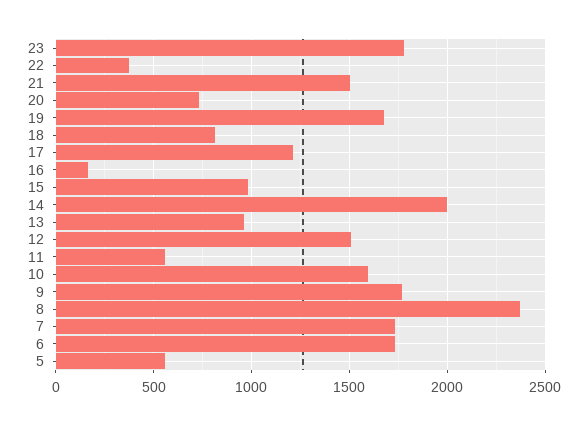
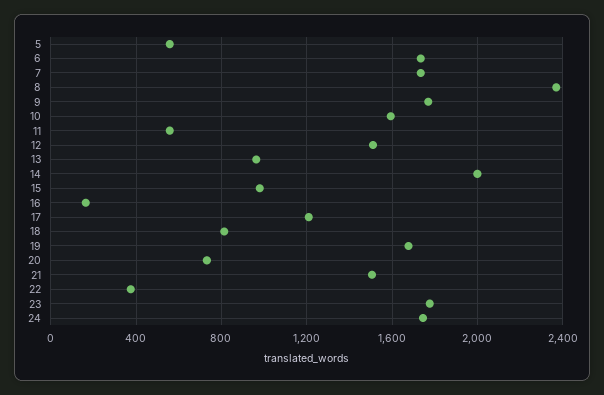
  {
    "23": 1800,
    "22": 400,
    "21": 1500,
    "20": 750,
    "19": 1700,
    "18": 800,
    "17": 1200,
    "16": 150,
    "15": 1000,
    "14": 2000,
    "13": 950,
    "12": 1500,
    "11": 550,
    "10": 1600,
    "9": 1750,
    "8": 2350,
    "7": 1750,
    "6": 1750,
-   "5": 550
+   "5": 550,
+   "24": 1750
  }

